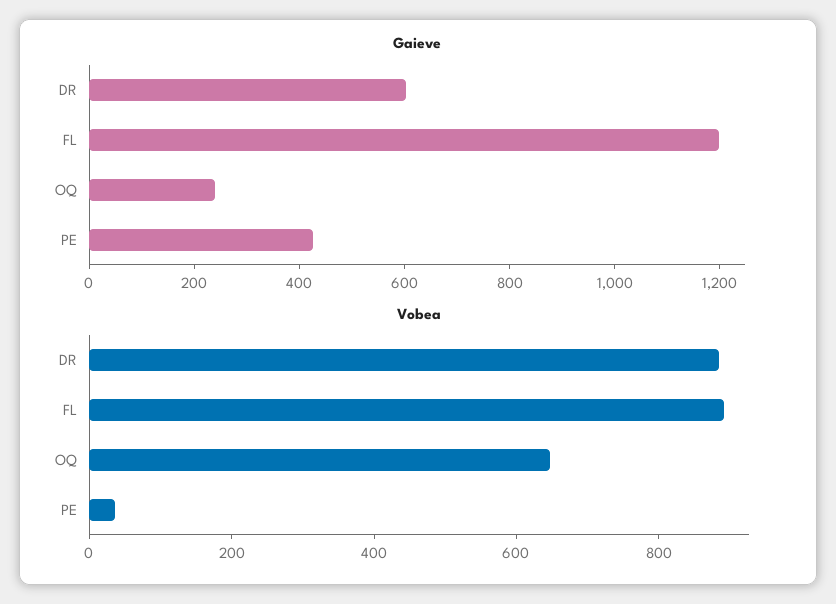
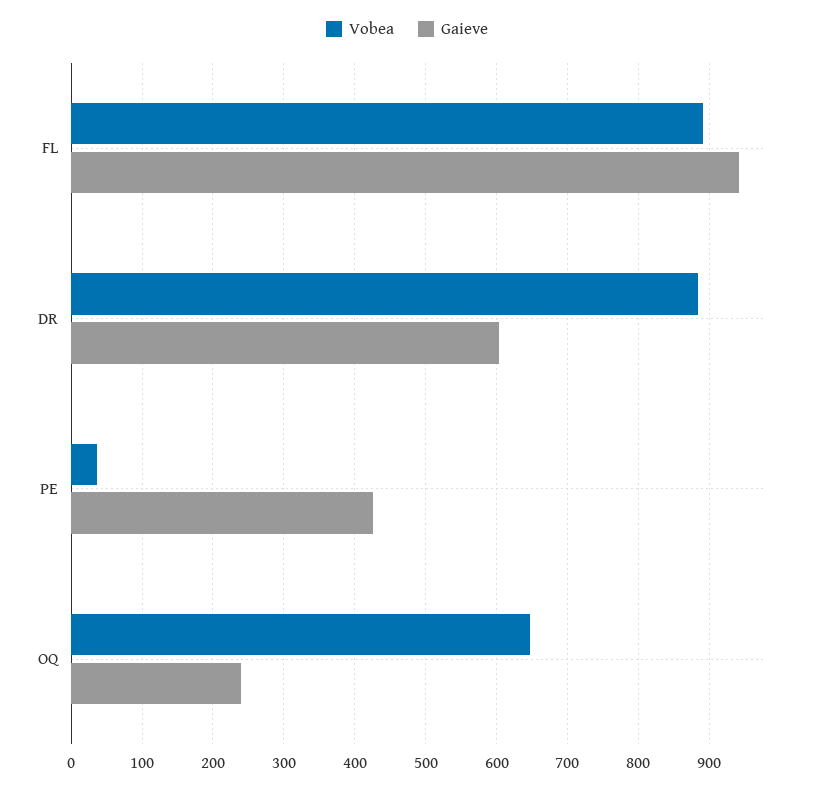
  {
    "Gaieve": {
      "DR": 600,
-     "FL": 1200,
+     "FL": 940,
      "OQ": 240,
      "PE": 430
    },
    "Vobea": {
      "DR": 880,
      "FL": 890,
      "OQ": 650,
      "PE": 40
    }
  }

